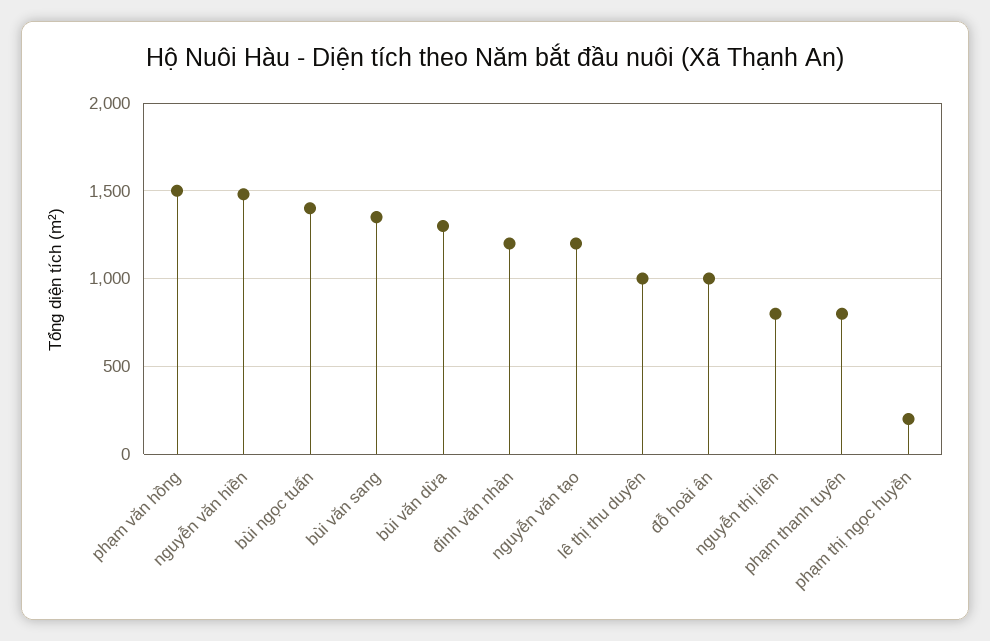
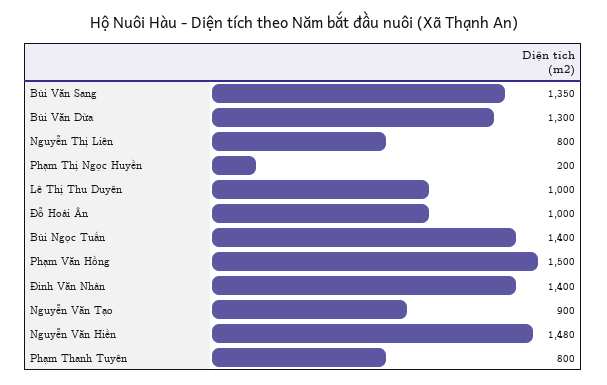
  {
    "phạm văn hồng": 1500,
    "nguyễn văn hiền": 1480,
    "bùi ngọc tuấn": 1400,
    "bùi văn sang": 1350,
    "bùi văn dừa": 1300,
-   "đinh văn nhàn": 1200,
+   "đinh văn nhàn": 1400,
-   "nguyễn văn tạo": 1200,
+   "nguyễn văn tạo": 900,
    "lê thị thu duyên": 1000,
    "đỗ hoài ân": 1000,
    "nguyễn thị liên": 800,
    "phạm thanh tuyên": 800,
    "phạm thị ngọc huyền": 200
  }

